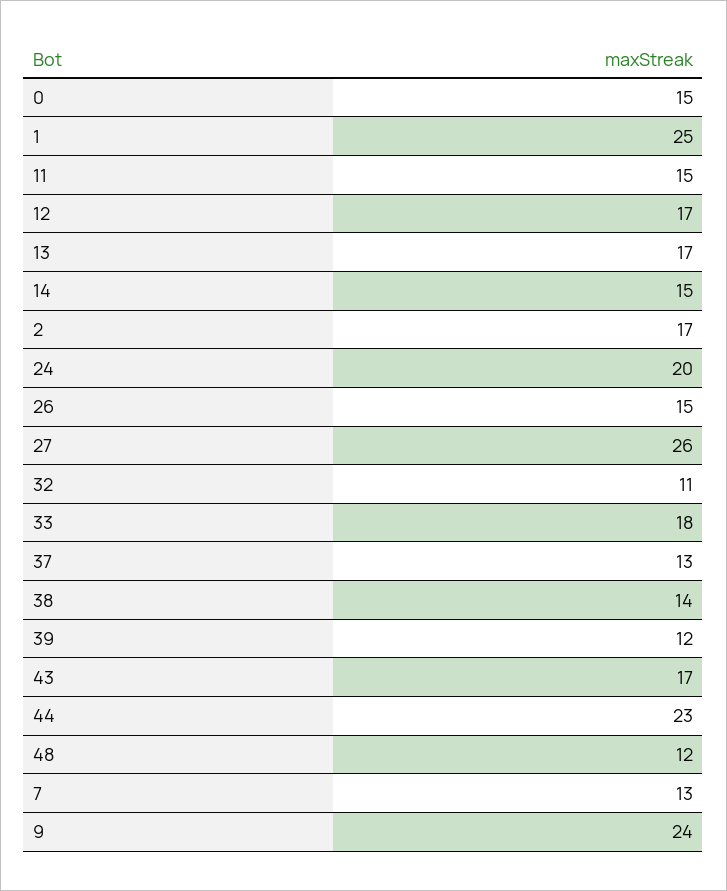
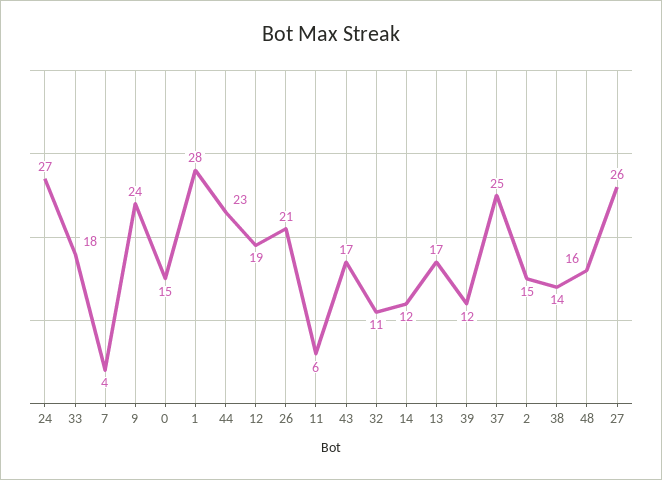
  {
    "0": 15,
-   "1": 25,
+   "1": 28,
-   "11": 15,
+   "11": 6,
-   "12": 17,
+   "12": 19,
    "13": 17,
-   "14": 15,
+   "14": 12,
-   "2": 17,
+   "2": 15,
-   "24": 20,
+   "24": 27,
-   "26": 15,
+   "26": 21,
    "27": 26,
    "32": 11,
    "33": 18,
-   "37": 13,
+   "37": 25,
    "38": 14,
    "39": 12,
    "43": 17,
    "44": 23,
-   "48": 12,
+   "48": 16,
-   "7": 13,
+   "7": 4,
    "9": 24
  }

